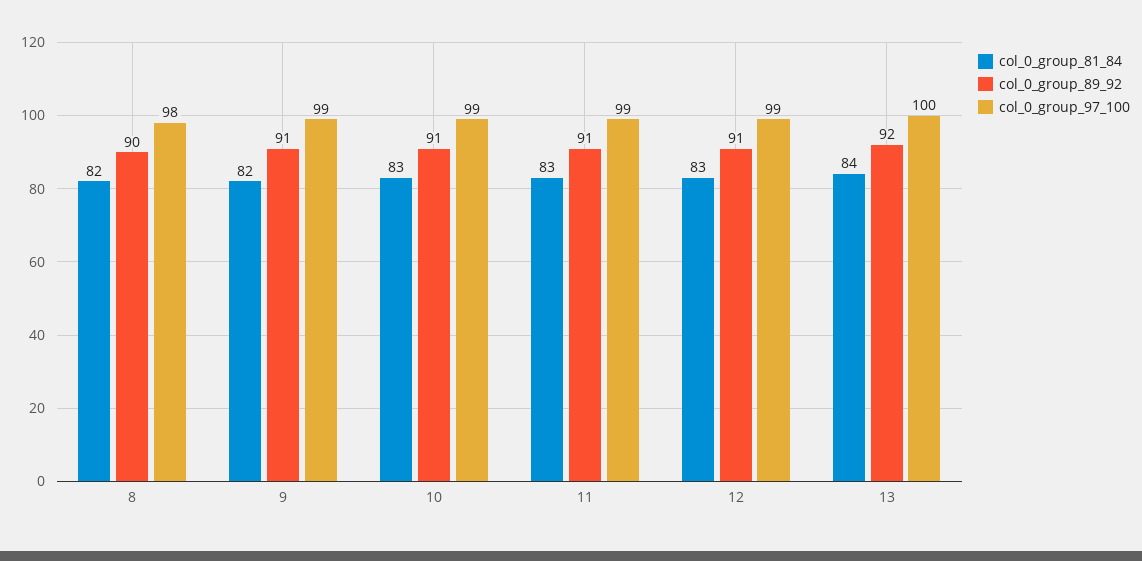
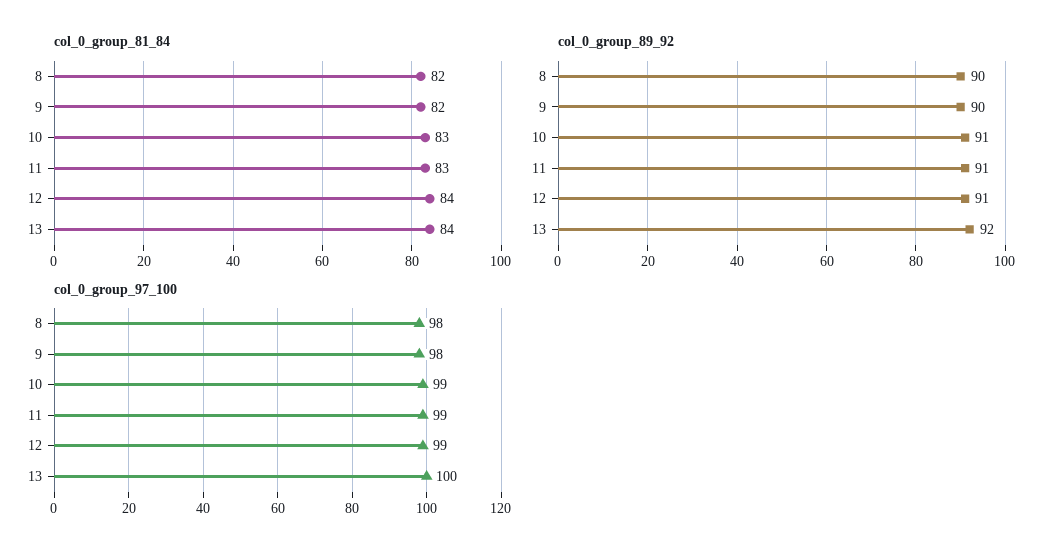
  {
    "col_0_group_81_84": {
      "8": 82,
      "9": 82,
      "10": 83,
      "11": 83,
-     "12": 83,
+     "12": 84,
      "13": 84
    },
    "col_0_group_89_92": {
      "8": 90,
-     "9": 91,
+     "9": 90,
      "10": 91,
      "11": 91,
      "12": 91,
      "13": 92
    },
    "col_0_group_97_100": {
      "8": 98,
-     "9": 99,
+     "9": 98,
      "10": 99,
      "11": 99,
      "12": 99,
      "13": 100
    }
  }

